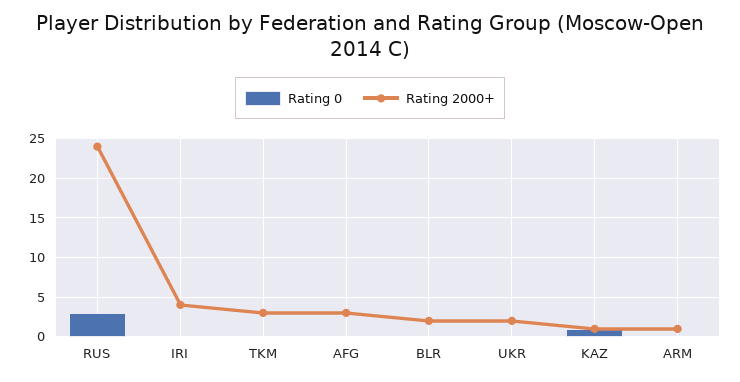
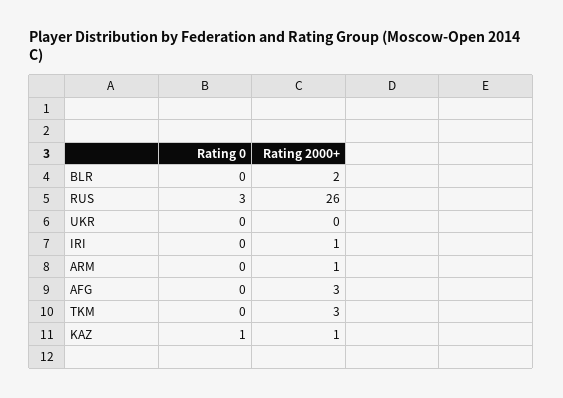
  {
    "Rating 0": {
      "RUS": 3,
      "IRI": 0,
      "TKM": 0,
      "AFG": 0,
      "BLR": 0,
      "UKR": 0,
      "KAZ": 1,
      "ARM": 0
    },
    "Rating 2000+": {
-     "RUS": 24,
+     "RUS": 26,
-     "IRI": 4,
+     "IRI": 1,
      "TKM": 3,
      "AFG": 3,
      "BLR": 2,
-     "UKR": 2,
+     "UKR": 0,
      "KAZ": 1,
      "ARM": 1
    }
  }

